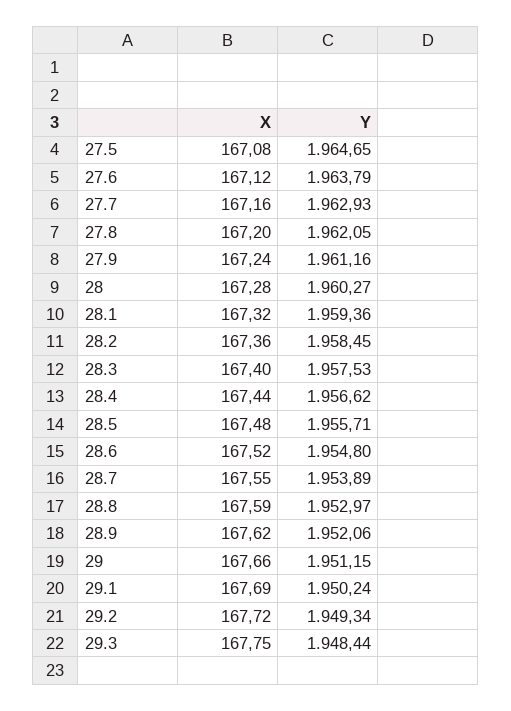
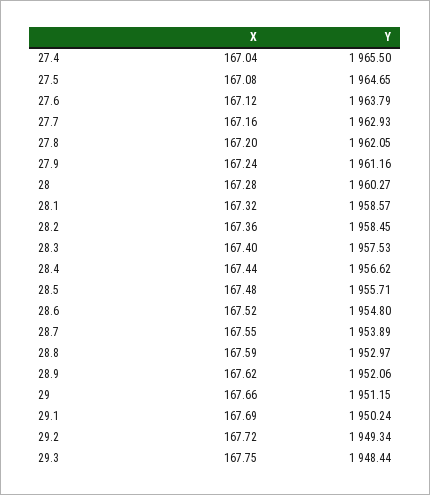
  {
    "X": {
      "27.5": 167.08,
      "27.6": 167.12,
      "27.7": 167.16,
      "27.8": 167.2,
      "27.9": 167.24,
      "28": 167.28,
      "28.1": 167.32,
      "28.2": 167.36,
      "28.3": 167.4,
      "28.4": 167.44,
      "28.5": 167.48,
      "28.6": 167.52,
      "28.7": 167.55,
      "28.8": 167.59,
      "28.9": 167.62,
      "29": 167.66,
      "29.1": 167.69,
      "29.2": 167.72,
-     "29.3": 167.75
+     "29.3": 167.75,
+     "27.4": 167.04
    },
    "Y": {
      "27.5": 1964.65,
      "27.6": 1963.79,
      "27.7": 1962.93,
      "27.8": 1962.05,
      "27.9": 1961.16,
      "28": 1960.27,
-     "28.1": 1959.36,
+     "28.1": 1958.57,
      "28.2": 1958.45,
      "28.3": 1957.53,
      "28.4": 1956.62,
      "28.5": 1955.71,
      "28.6": 1954.8,
      "28.7": 1953.89,
      "28.8": 1952.97,
      "28.9": 1952.06,
      "29": 1951.15,
      "29.1": 1950.24,
      "29.2": 1949.34,
-     "29.3": 1948.44
+     "29.3": 1948.44,
+     "27.4": 1965.5
    }
  }

